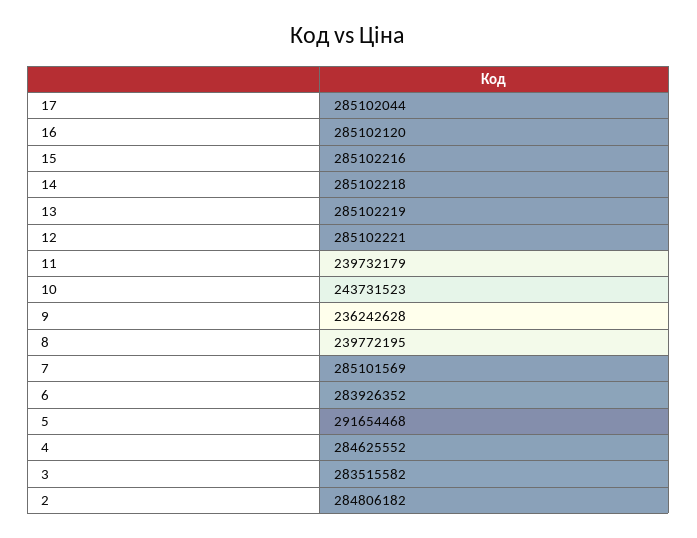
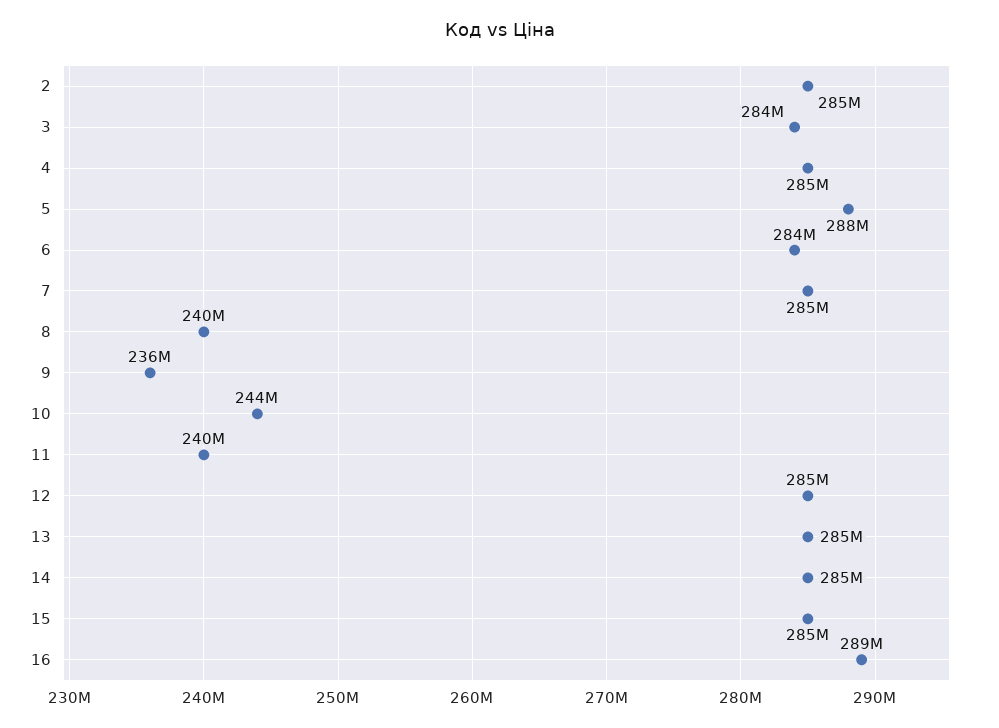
  {
-   "17": 285102044,
-   "16": 285102120,
+   "16": 289000000,
    "15": 285102216,
    "14": 285102218,
    "13": 285102219,
    "12": 285102221,
    "11": 239732179,
    "10": 243731523,
    "9": 236242628,
    "8": 239772195,
    "7": 285101569,
    "6": 283926352,
-   "5": 291654468,
+   "5": 288000000,
    "4": 284625552,
    "3": 283515582,
    "2": 284806182
  }

